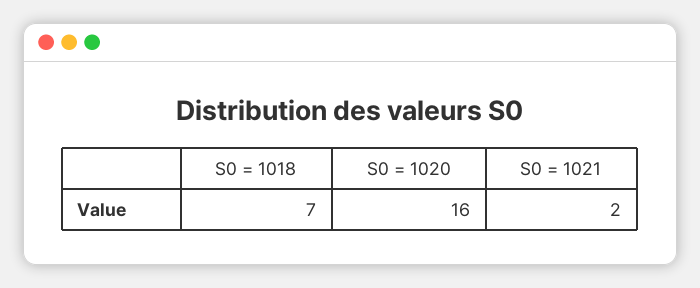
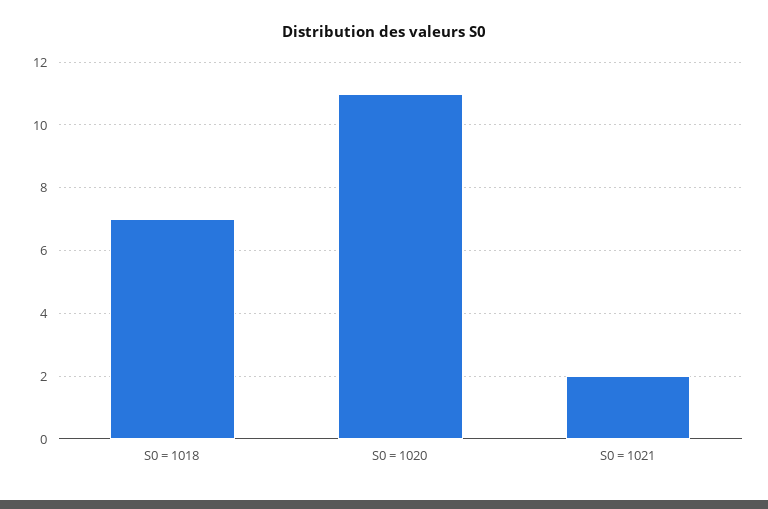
  {
    "S0 = 1018": 7,
-   "S0 = 1020": 16,
+   "S0 = 1020": 11,
    "S0 = 1021": 2
  }

